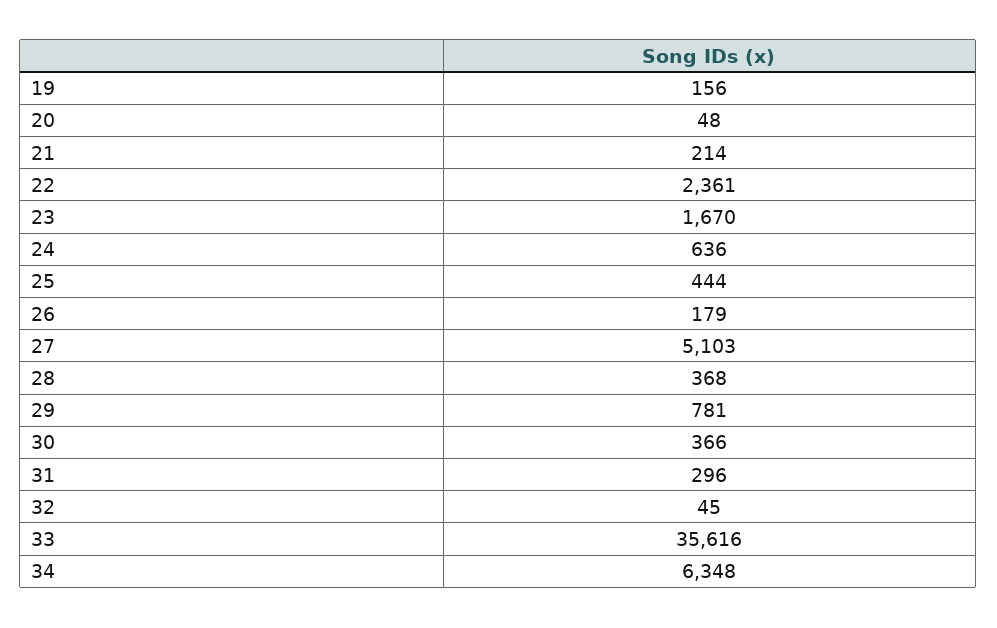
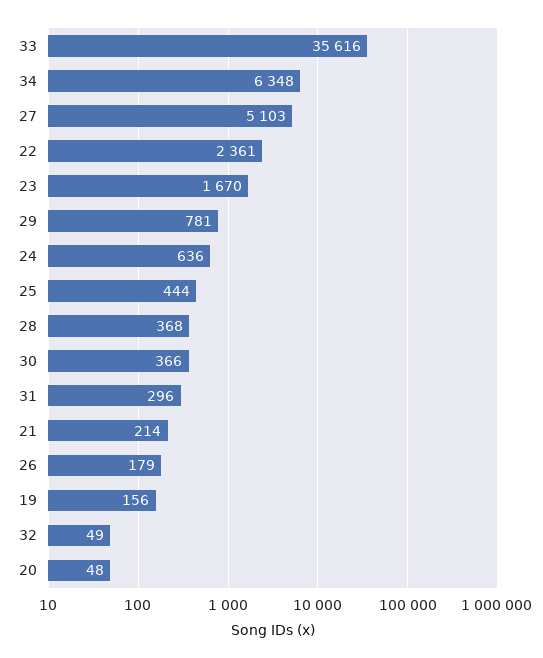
  {
    "19": 156,
    "20": 48,
    "21": 214,
    "22": 2361,
    "23": 1670,
    "24": 636,
    "25": 444,
    "26": 179,
    "27": 5103,
    "28": 368,
    "29": 781,
    "30": 366,
    "31": 296,
-   "32": 45,
+   "32": 49,
    "33": 35616,
    "34": 6348
  }

